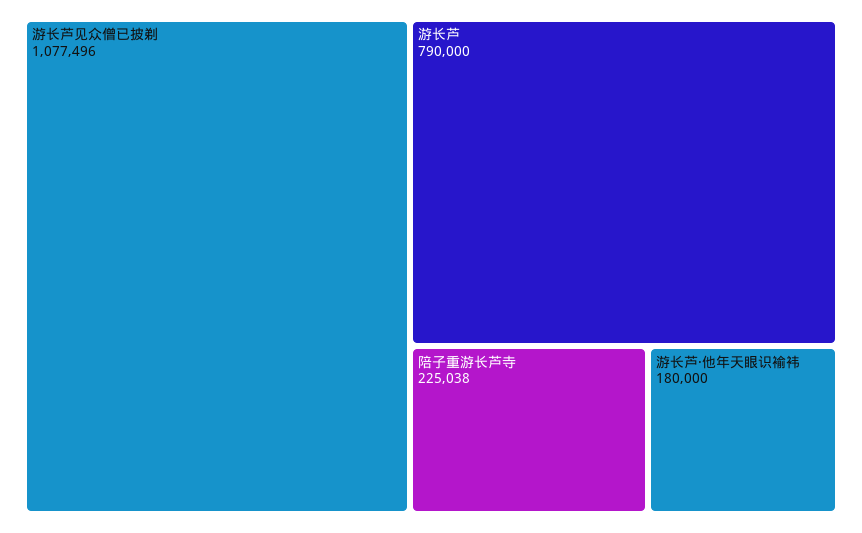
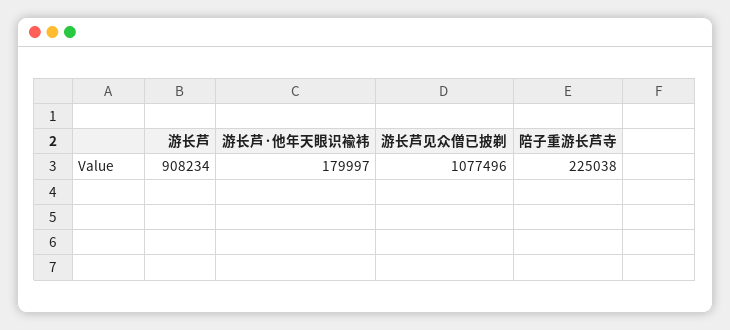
  {
    "游长芦见众僧已披剃": 1077496,
-   "游长芦": 790000,
+   "游长芦": 908234,
    "陪子重游长芦寺": 225038,
-   "游长芦·他年天眼识褕袆": 180000
+   "游长芦·他年天眼识褕袆": 179997
  }

